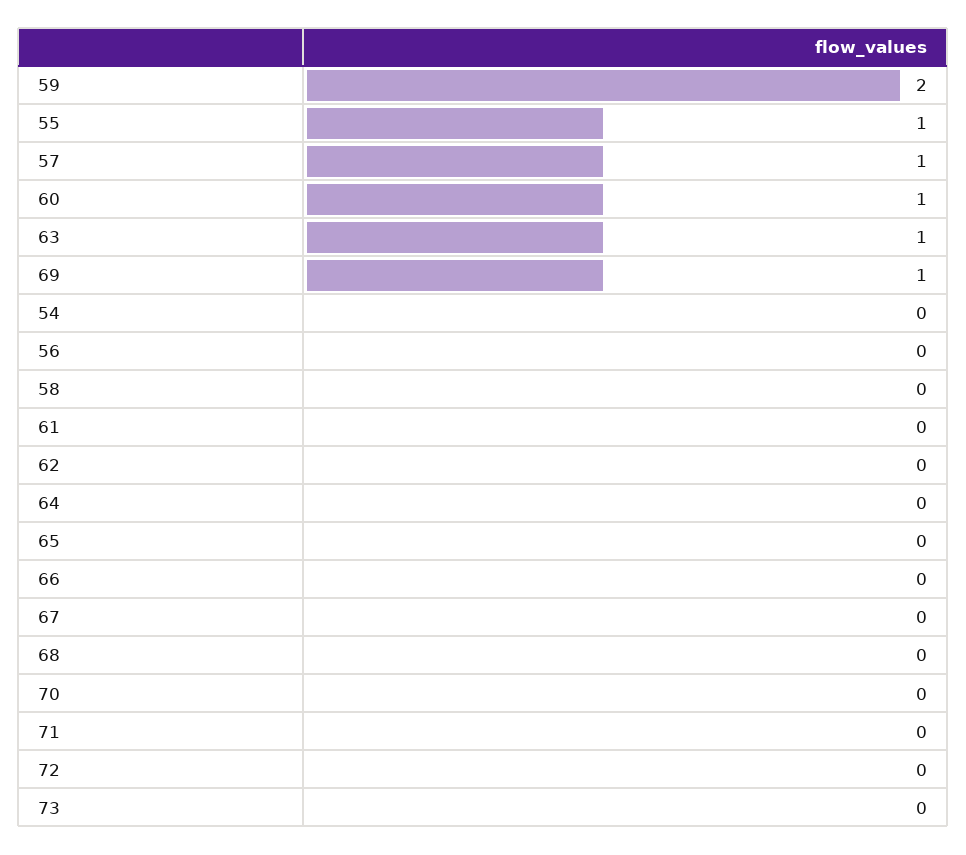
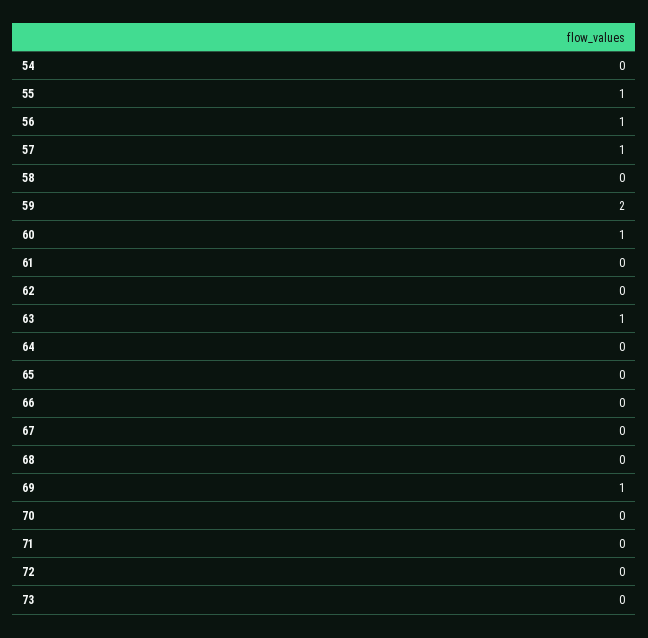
  {
    "59": 2,
    "55": 1,
    "57": 1,
    "60": 1,
    "63": 1,
    "69": 1,
    "54": 0,
-   "56": 0,
+   "56": 1,
    "58": 0,
    "61": 0,
    "62": 0,
    "64": 0,
    "65": 0,
    "66": 0,
    "67": 0,
    "68": 0,
    "70": 0,
    "71": 0,
    "72": 0,
    "73": 0
  }

